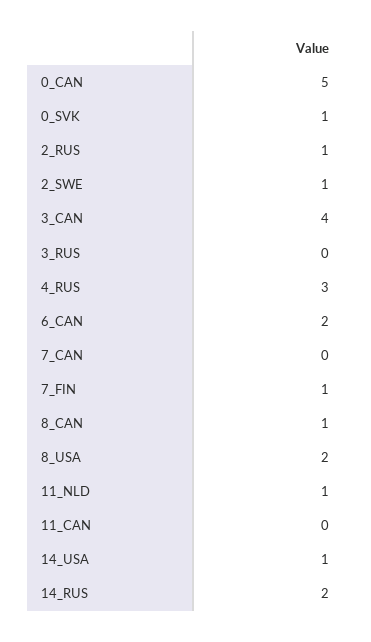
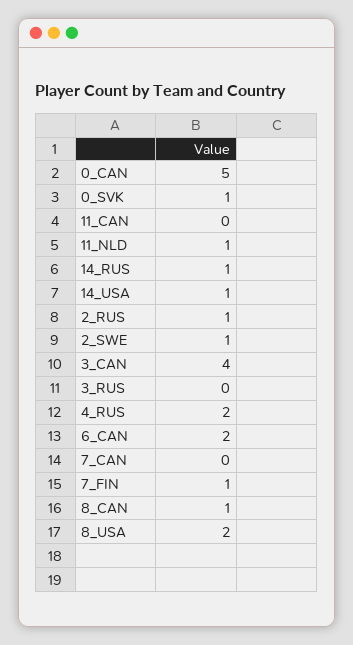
  {
    "0_CAN": 5,
    "0_SVK": 1,
    "2_RUS": 1,
    "2_SWE": 1,
    "3_CAN": 4,
    "3_RUS": 0,
-   "4_RUS": 3,
+   "4_RUS": 2,
    "6_CAN": 2,
    "7_CAN": 0,
    "7_FIN": 1,
    "8_CAN": 1,
    "8_USA": 2,
    "11_NLD": 1,
    "11_CAN": 0,
    "14_USA": 1,
-   "14_RUS": 2
+   "14_RUS": 1
  }

